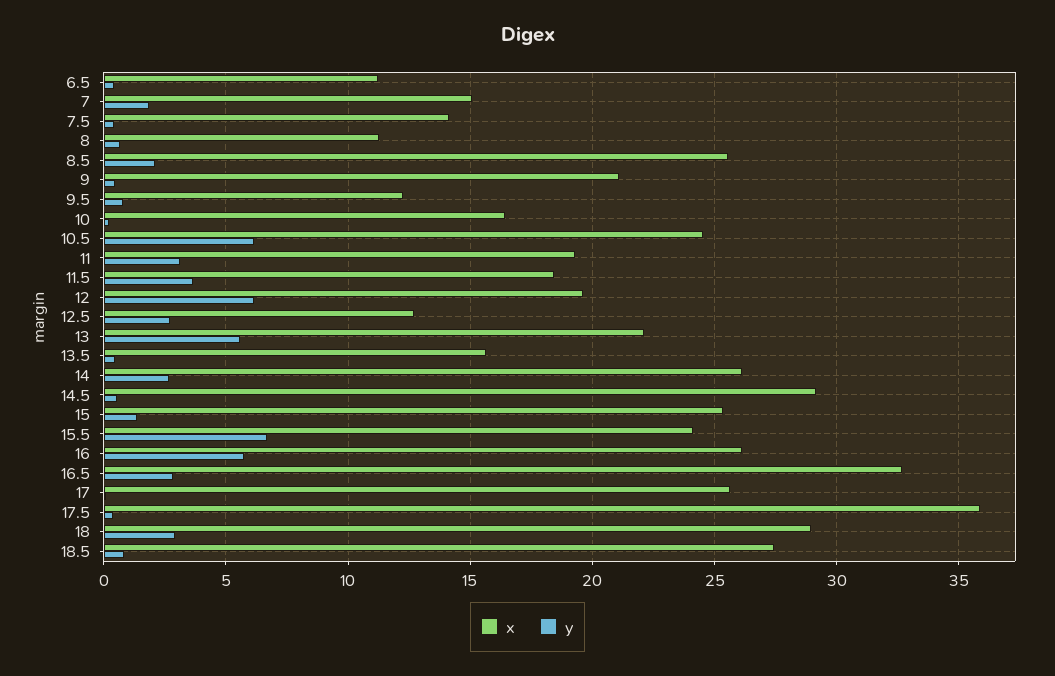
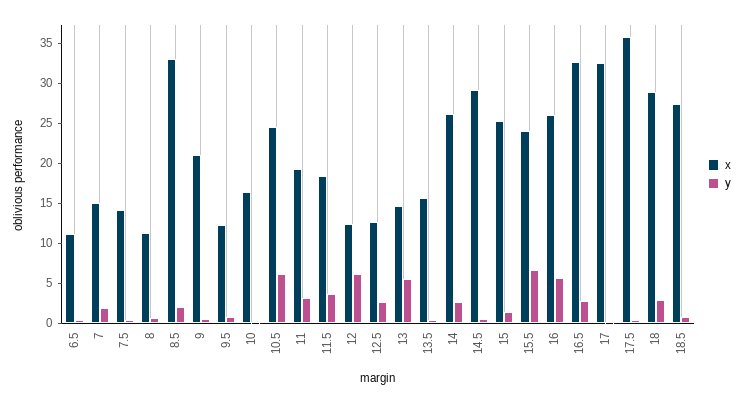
  {
    "x": {
      "6.5": 11,
      "7": 15,
      "7.5": 14,
      "8": 11.5,
-     "8.5": 25.5,
+     "8.5": 32.5,
      "9": 21,
      "9.5": 12.5,
      "10": 16.5,
      "10.5": 24.5,
      "11": 19.5,
      "11.5": 18.5,
-     "12": 19.5,
+     "12": 12.5,
      "12.5": 12.5,
-     "13": 22,
+     "13": 15,
      "13.5": 15.5,
      "14": 26,
      "14.5": 29,
      "15": 25.5,
      "15.5": 24,
      "16": 26,
      "16.5": 32.5,
-     "17": 25.5,
+     "17": 32.5,
      "17.5": 36,
      "18": 29,
      "18.5": 27.5
    },
    "y": {
      "6.5": 0.5,
      "7": 2,
      "7.5": 0.5,
      "8": 0.5,
      "8.5": 2,
      "9": 0.5,
      "9.5": 1,
      "10": 0,
      "10.5": 6,
      "11": 3,
      "11.5": 3.5,
      "12": 6,
      "12.5": 2.5,
      "13": 5.5,
      "13.5": 0.5,
      "14": 2.5,
      "14.5": 0.5,
      "15": 1.5,
      "15.5": 6.5,
      "16": 5.5,
      "16.5": 3,
      "17": 0,
      "17.5": 0.5,
      "18": 3,
      "18.5": 1
    }
  }

